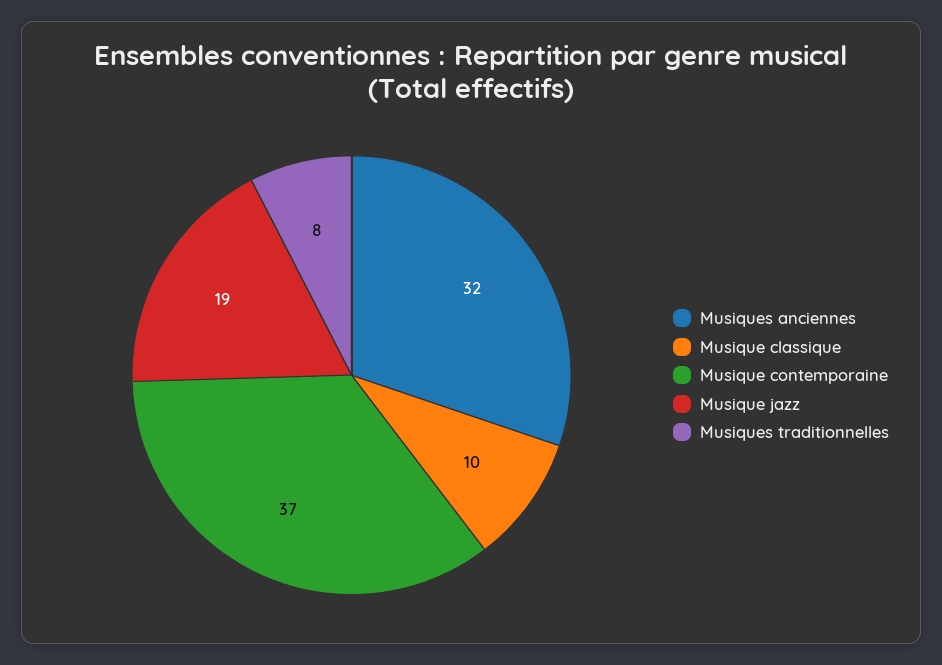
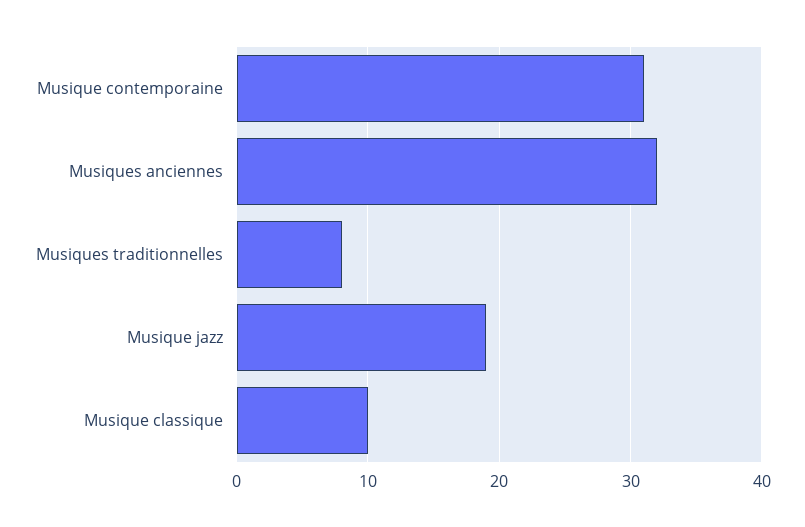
  {
    "Musiques anciennes": 32,
    "Musique classique": 10,
-   "Musique contemporaine": 37,
+   "Musique contemporaine": 31,
    "Musique jazz": 19,
    "Musiques traditionnelles": 8
  }

